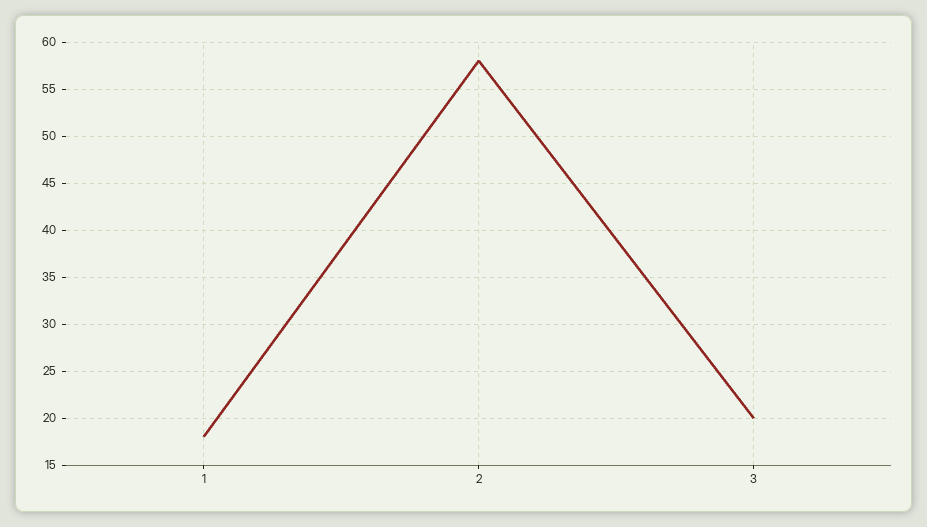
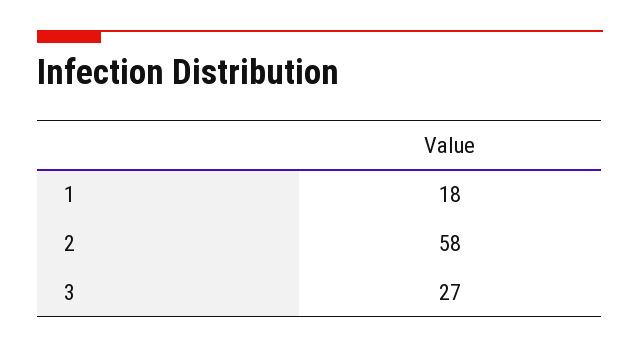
  {
    "1": 18,
    "2": 58,
-   "3": 20
+   "3": 27
  }

